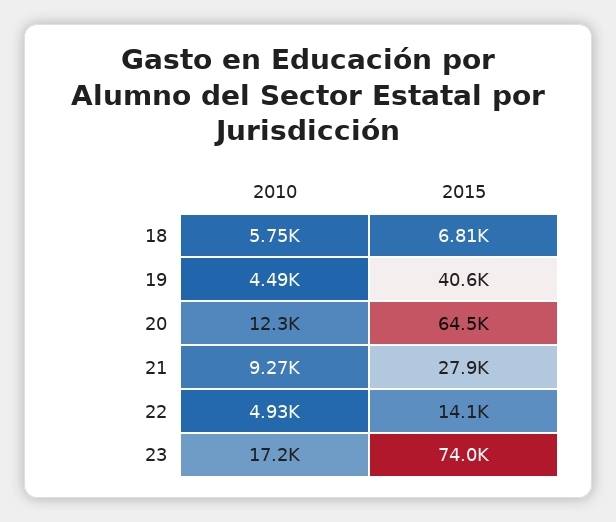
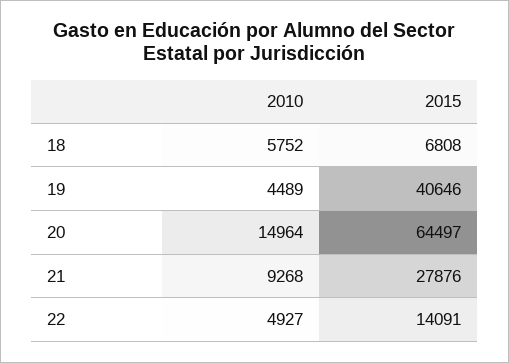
  {
    "2010": {
      "18": 5752,
      "19": 4489,
-     "20": 12300,
+     "20": 14964,
      "21": 9268,
-     "22": 4927,
+     "22": 4927
-     "23": 17200
    },
    "2015": {
      "18": 6808,
      "19": 40646,
      "20": 64497,
      "21": 27876,
-     "22": 14091,
+     "22": 14091
-     "23": 74000
    }
  }

